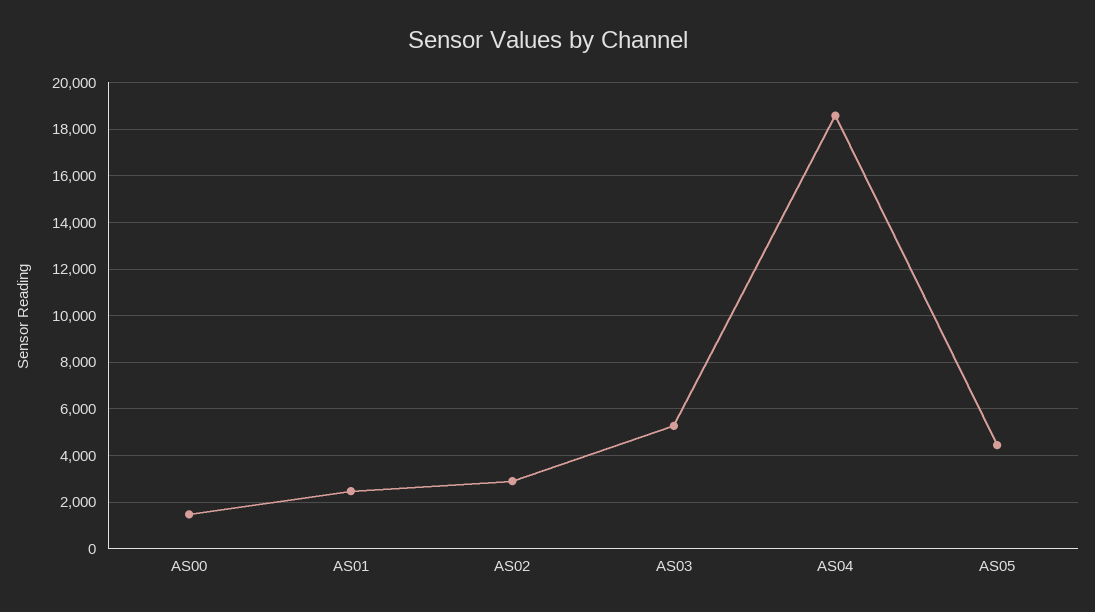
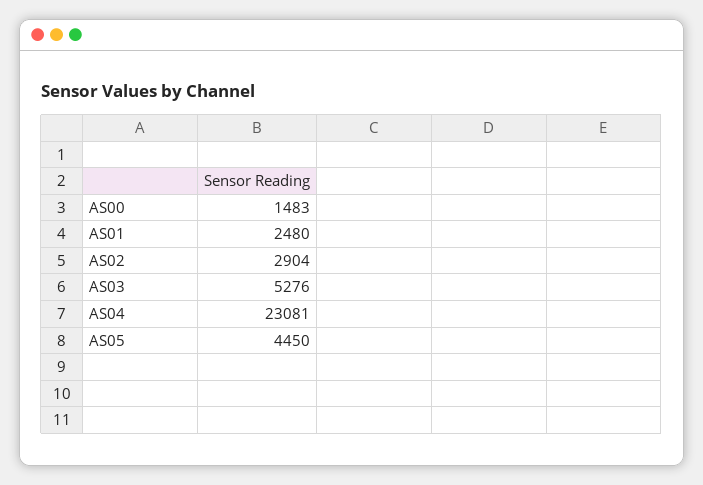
  {
    "AS00": 1483,
    "AS01": 2480,
    "AS02": 2904,
    "AS03": 5276,
-   "AS04": 18500,
+   "AS04": 23081,
    "AS05": 4450
  }

